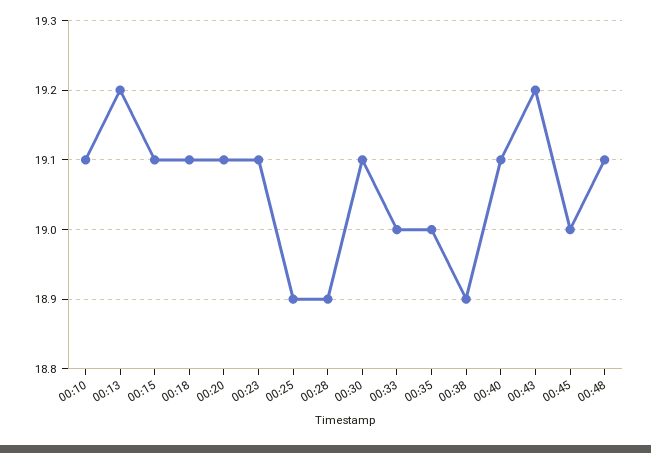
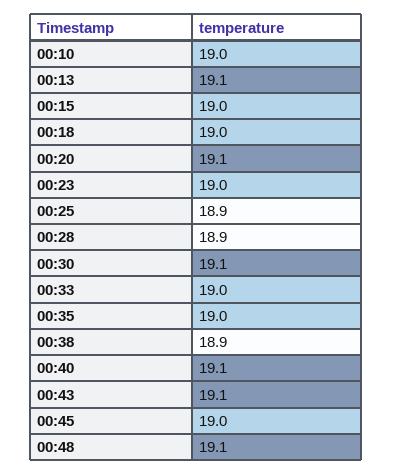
  {
-   "00:10": 19.1,
+   "00:10": 19,
-   "00:13": 19.2,
+   "00:13": 19.1,
-   "00:15": 19.1,
+   "00:15": 19,
-   "00:18": 19.1,
+   "00:18": 19,
    "00:20": 19.1,
-   "00:23": 19.1,
+   "00:23": 19,
    "00:25": 18.9,
    "00:28": 18.9,
    "00:30": 19.1,
    "00:33": 19,
    "00:35": 19,
    "00:38": 18.9,
    "00:40": 19.1,
-   "00:43": 19.2,
+   "00:43": 19.1,
    "00:45": 19,
    "00:48": 19.1
  }

